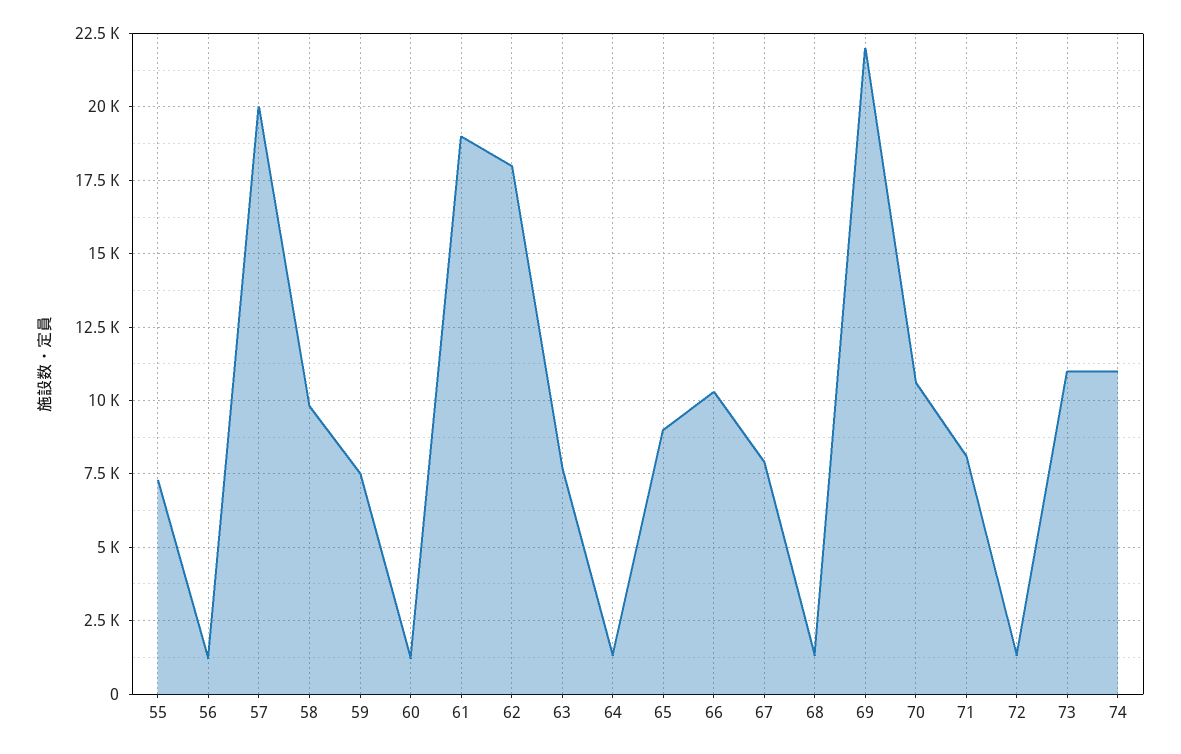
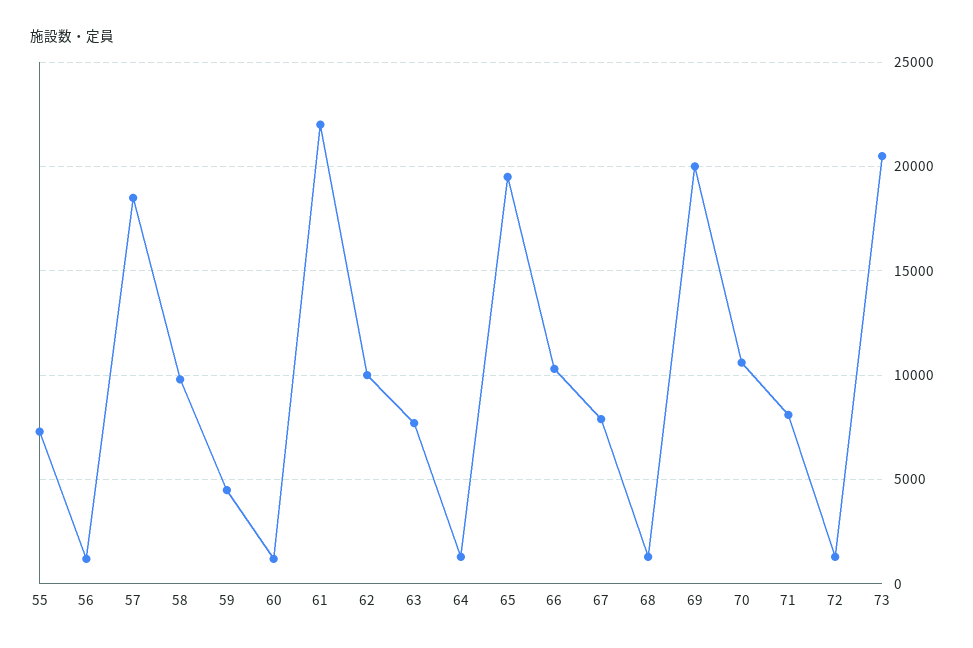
  {
    "55": 7250,
    "56": 1250,
-   "57": 20000,
+   "57": 18500,
    "58": 9750,
-   "59": 7500,
+   "59": 4500,
    "60": 1250,
-   "61": 19000,
+   "61": 22000,
-   "62": 18000,
+   "62": 10000,
    "63": 7750,
    "64": 1250,
-   "65": 9000,
+   "65": 19500,
    "66": 10250,
    "67": 8000,
    "68": 1250,
-   "69": 22000,
+   "69": 20000,
    "70": 10500,
    "71": 8000,
    "72": 1250,
-   "73": 11000,
+   "73": 20500
-   "74": 11000
  }

